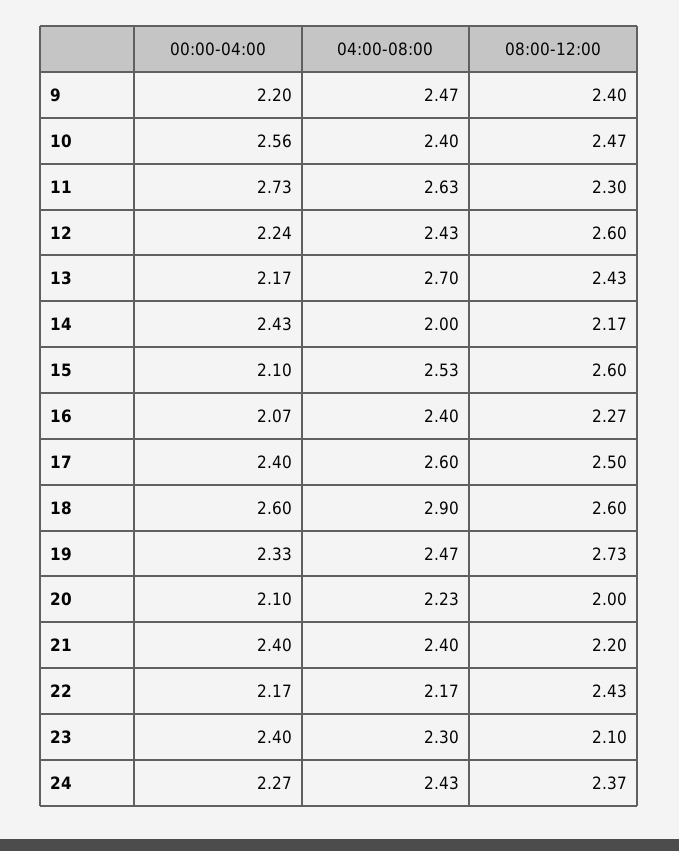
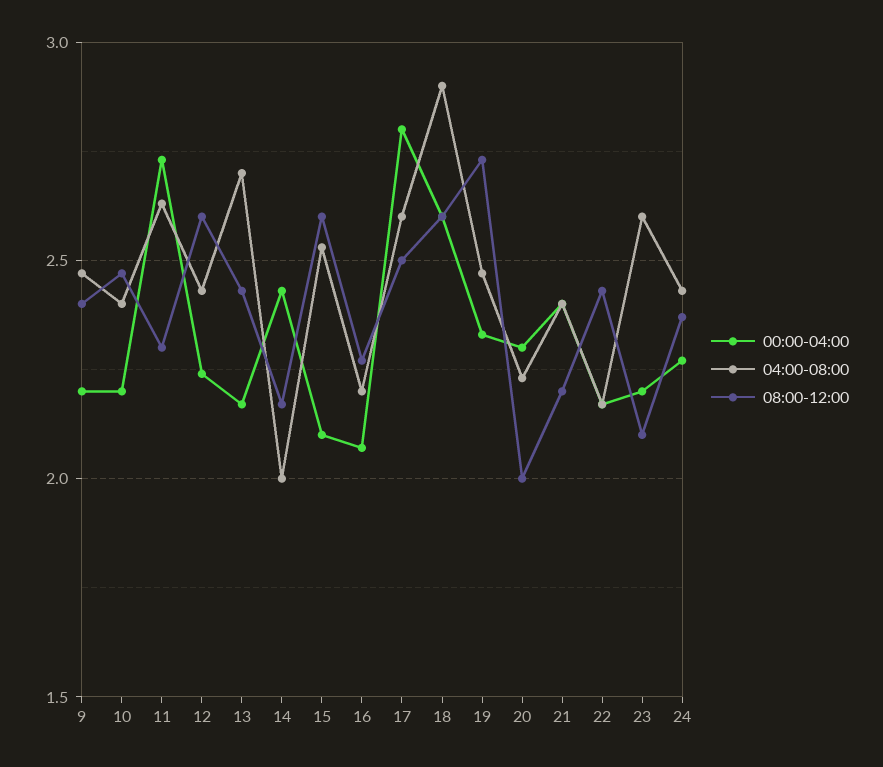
  {
    "00:00-04:00": {
      "9": 2.2,
-     "10": 2.56,
+     "10": 2.2,
      "11": 2.73,
      "12": 2.24,
      "13": 2.17,
      "14": 2.43,
      "15": 2.1,
      "16": 2.07,
-     "17": 2.4,
+     "17": 2.8,
      "18": 2.6,
      "19": 2.33,
-     "20": 2.1,
+     "20": 2.3,
      "21": 2.4,
      "22": 2.17,
-     "23": 2.4,
+     "23": 2.2,
      "24": 2.27
    },
    "04:00-08:00": {
      "9": 2.47,
      "10": 2.4,
      "11": 2.63,
      "12": 2.43,
      "13": 2.7,
      "14": 2,
      "15": 2.53,
-     "16": 2.4,
+     "16": 2.2,
      "17": 2.6,
      "18": 2.9,
      "19": 2.47,
      "20": 2.23,
      "21": 2.4,
      "22": 2.17,
-     "23": 2.3,
+     "23": 2.6,
      "24": 2.43
    },
    "08:00-12:00": {
      "9": 2.4,
      "10": 2.47,
      "11": 2.3,
      "12": 2.6,
      "13": 2.43,
      "14": 2.17,
      "15": 2.6,
      "16": 2.27,
      "17": 2.5,
      "18": 2.6,
      "19": 2.73,
      "20": 2,
      "21": 2.2,
      "22": 2.43,
      "23": 2.1,
      "24": 2.37
    }
  }

